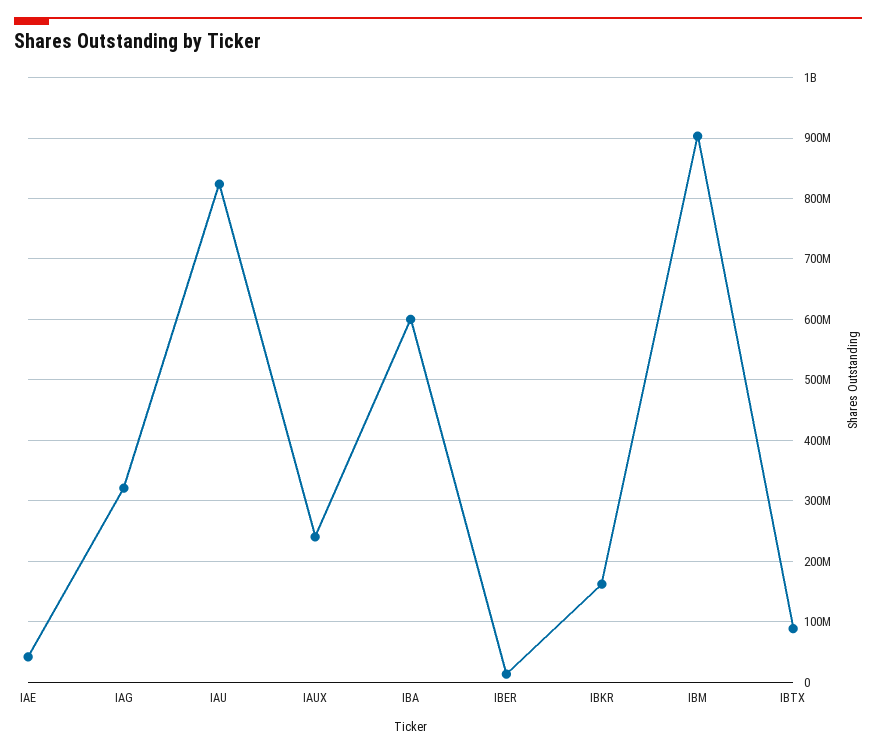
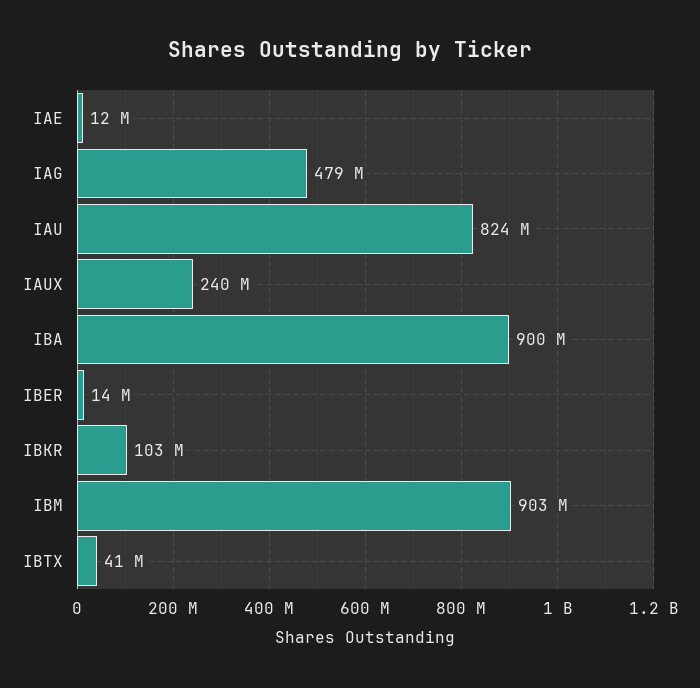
  {
-   "IAE": 40000000,
+   "IAE": 12000000,
-   "IAG": 320000000,
+   "IAG": 479000000,
    "IAU": 824000000,
    "IAUX": 240000000,
-   "IBA": 600000000,
+   "IBA": 900000000,
    "IBER": 14000000,
-   "IBKR": 160000000,
+   "IBKR": 103000000,
    "IBM": 903000000,
-   "IBTX": 90000000
+   "IBTX": 41000000
  }

